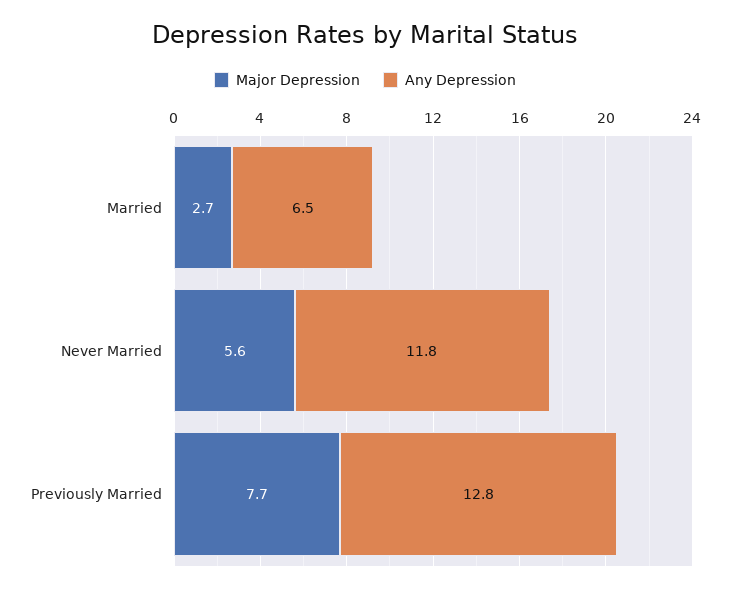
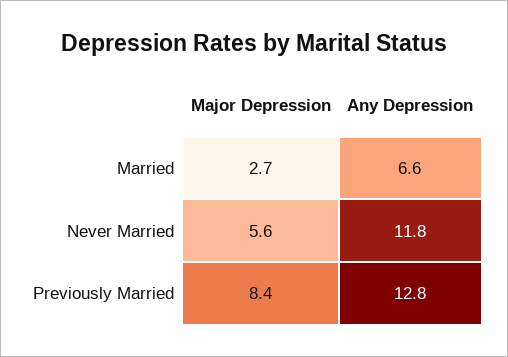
  {
    "Major Depression": {
      "Married": 2.7,
      "Never Married": 5.6,
-     "Previously Married": 7.7
+     "Previously Married": 8.4
    },
    "Any Depression": {
-     "Married": 6.5,
+     "Married": 6.6,
      "Never Married": 11.8,
      "Previously Married": 12.8
    }
  }

